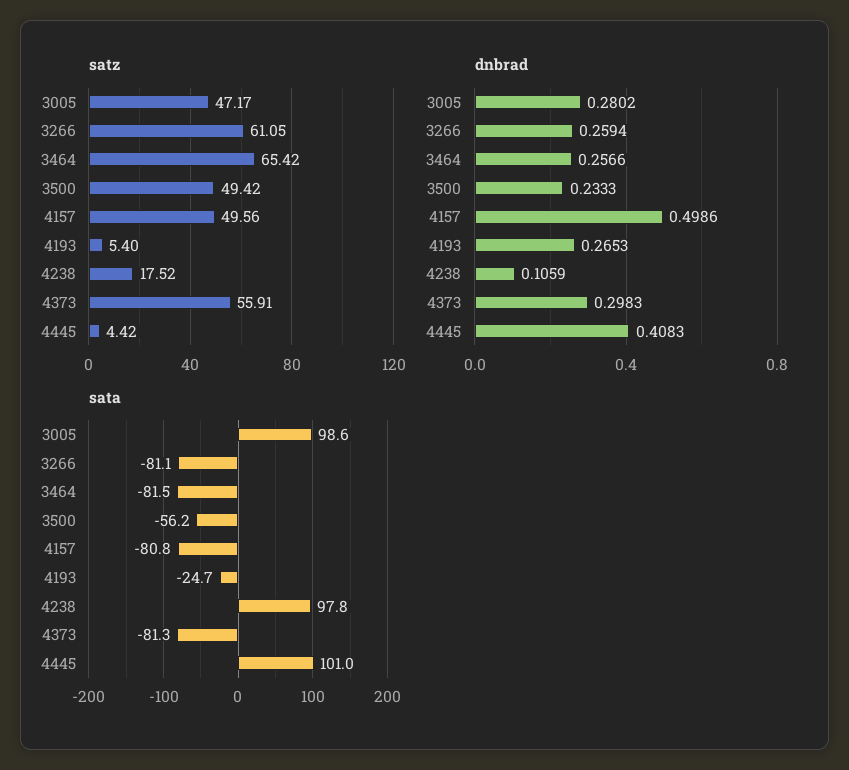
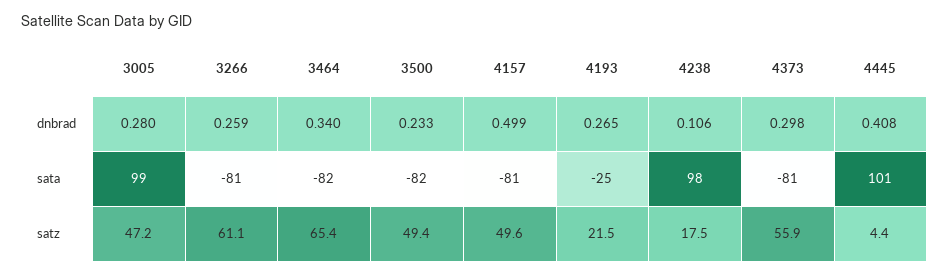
  {
    "satz": {
      "3005": 47.17,
      "3266": 61.05,
      "3464": 65.42,
      "3500": 49.42,
      "4157": 49.56,
-     "4193": 5.4,
+     "4193": 21.5,
      "4238": 17.52,
      "4373": 55.91,
      "4445": 4.42
    },
    "dnbrad": {
      "3005": 0.2802,
      "3266": 0.2594,
-     "3464": 0.2566,
+     "3464": 0.34,
      "3500": 0.2333,
      "4157": 0.4986,
      "4193": 0.2653,
      "4238": 0.1059,
      "4373": 0.2983,
      "4445": 0.4083
    },
    "sata": {
      "3005": 98.6,
      "3266": -81.1,
      "3464": -81.5,
-     "3500": -56.2,
+     "3500": -82,
      "4157": -80.8,
      "4193": -24.7,
      "4238": 97.8,
      "4373": -81.3,
      "4445": 101
    }
  }

